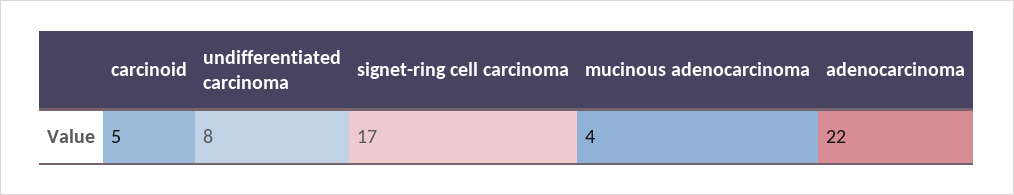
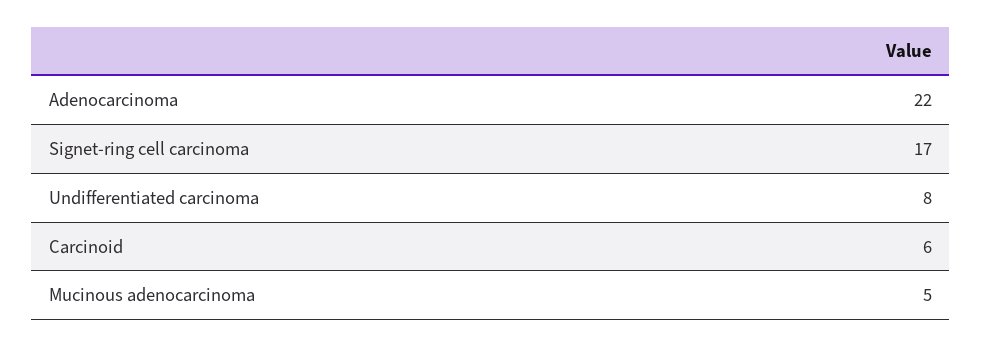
  {
-   "carcinoid": 5,
+   "carcinoid": 6,
    "undifferentiated carcinoma": 8,
    "signet-ring cell carcinoma": 17,
-   "mucinous adenocarcinoma": 4,
+   "mucinous adenocarcinoma": 5,
    "adenocarcinoma": 22
  }

